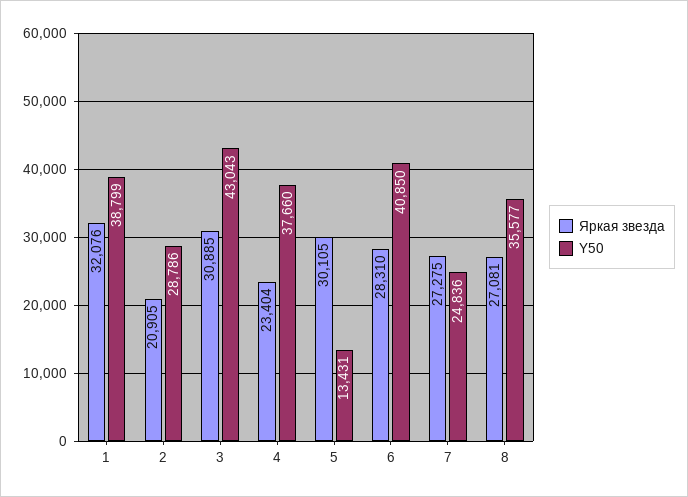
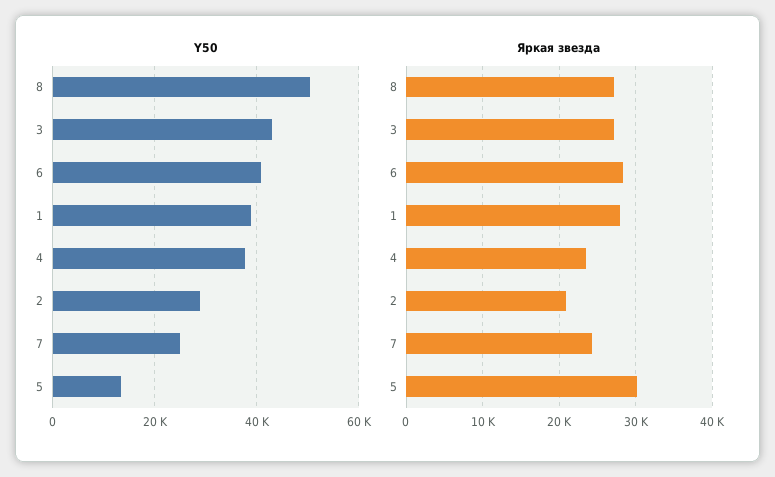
  {
    "Яркая звезда": {
-     "1": 32076,
+     "1": 28000,
      "2": 20905,
-     "3": 30885,
+     "3": 27000,
      "4": 23404,
      "5": 30105,
      "6": 28310,
-     "7": 27275,
+     "7": 24000,
      "8": 27081
    },
    "Y50": {
      "1": 38799,
      "2": 28786,
      "3": 43043,
      "4": 37660,
      "5": 13431,
      "6": 40850,
      "7": 24836,
-     "8": 35577
+     "8": 50000
    }
  }

